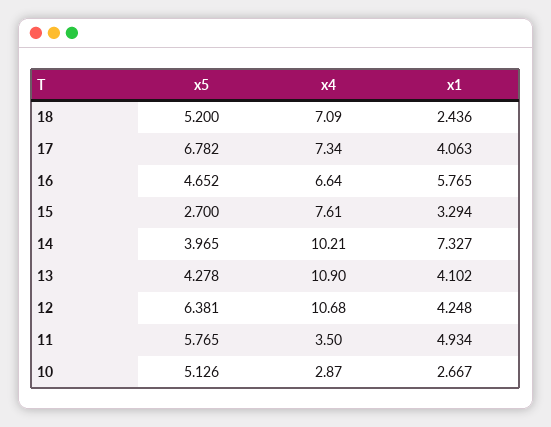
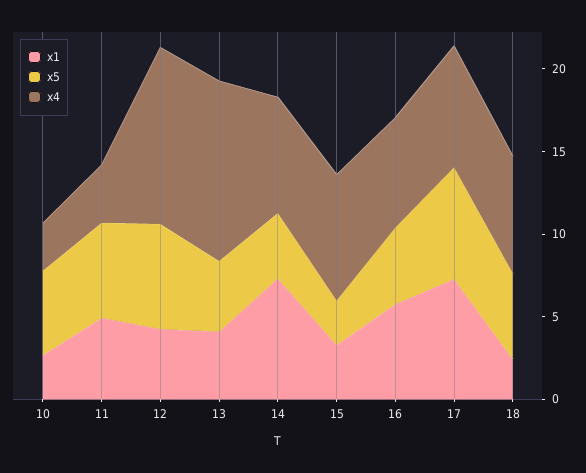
  {
    "x5": {
      "18": 5.2,
      "17": 6.782,
      "16": 4.652,
      "15": 2.7,
      "14": 3.965,
      "13": 4.278,
      "12": 6.381,
      "11": 5.765,
      "10": 5.126
    },
    "x4": {
      "18": 7.09,
      "17": 7.34,
      "16": 6.64,
      "15": 7.61,
-     "14": 10.21,
+     "14": 7,
      "13": 10.9,
      "12": 10.68,
      "11": 3.5,
      "10": 2.87
    },
    "x1": {
      "18": 2.436,
-     "17": 4.063,
+     "17": 7,
      "16": 5.765,
      "15": 3.294,
      "14": 7.327,
      "13": 4.102,
      "12": 4.248,
      "11": 4.934,
      "10": 2.667
    }
  }

